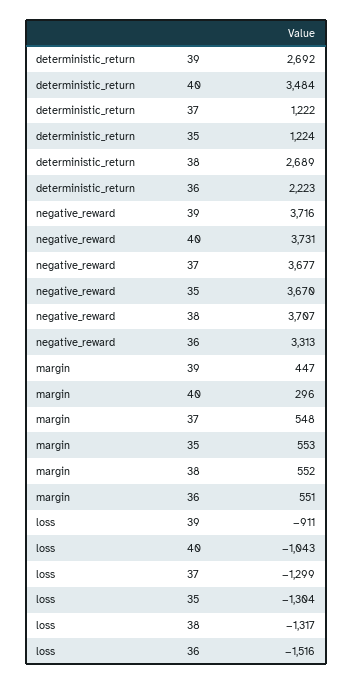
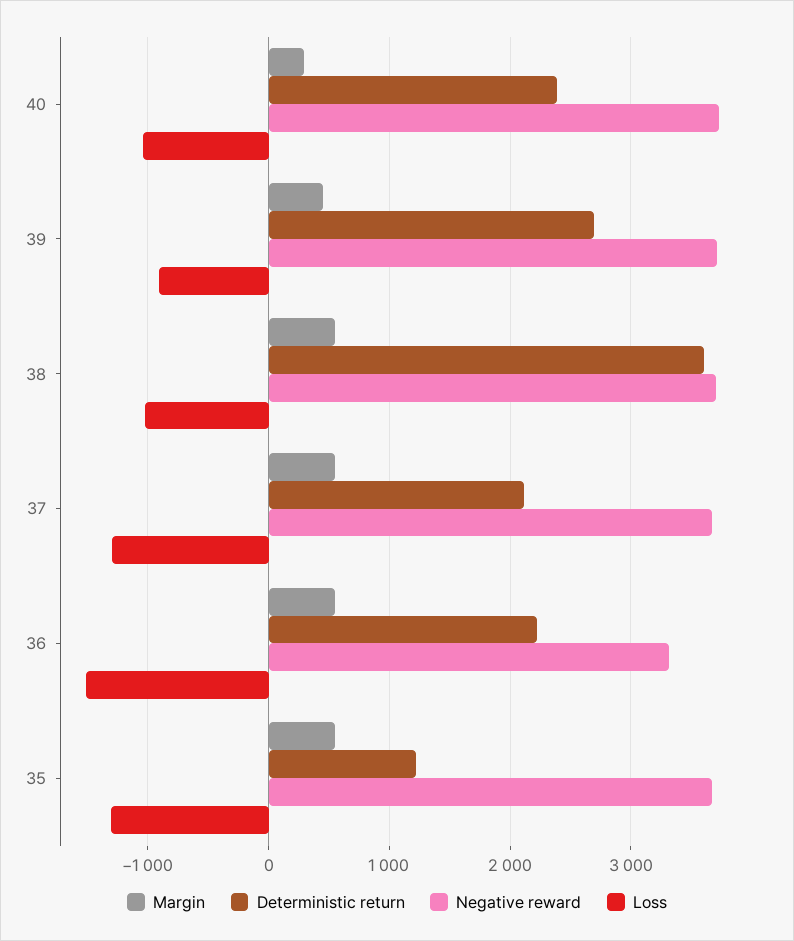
  {
    "deterministic_return": {
      "39": 2692,
-     "40": 3484,
+     "40": 2400,
-     "37": 1222,
+     "37": 2100,
      "35": 1224,
-     "38": 2689,
+     "38": 3600,
      "36": 2223
    },
    "negative_reward": {
      "39": 3716,
      "40": 3731,
      "37": 3677,
      "35": 3670,
      "38": 3707,
      "36": 3313
    },
    "margin": {
      "39": 447,
      "40": 296,
      "37": 548,
      "35": 553,
      "38": 552,
      "36": 551
    },
    "loss": {
      "39": -911,
      "40": -1043,
      "37": -1299,
      "35": -1304,
-     "38": -1317,
+     "38": -1000,
      "36": -1516
    }
  }

